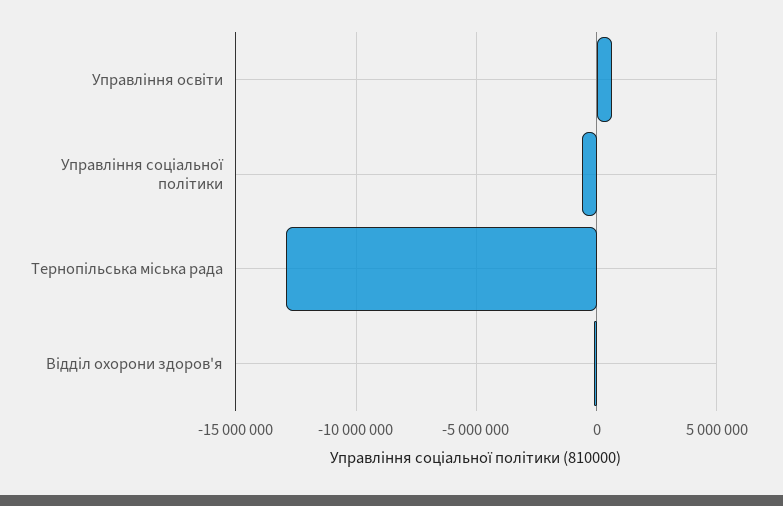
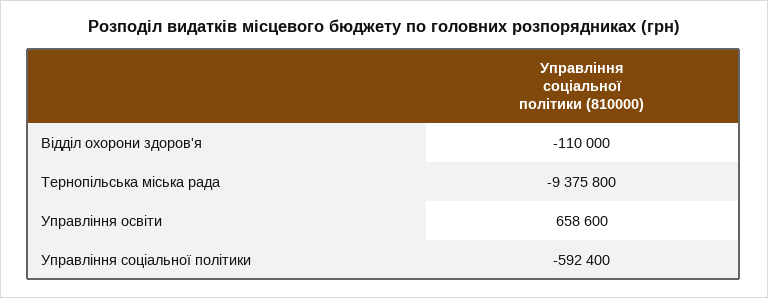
  {
    "Управління освіти": 658600,
    "Управління соціальної політики": -592400,
-   "Тернопільська міська рада": -13000000,
+   "Тернопільська міська рада": -9375800,
    "Відділ охорони здоров'я": -110000
  }

